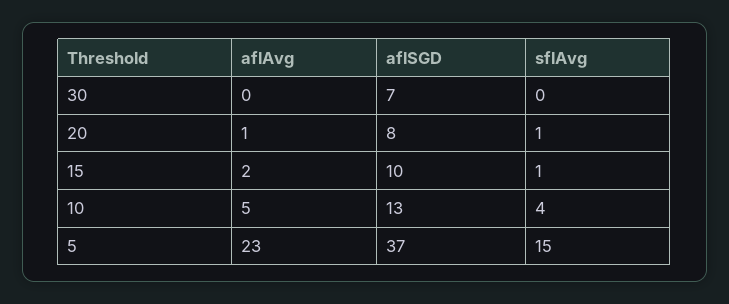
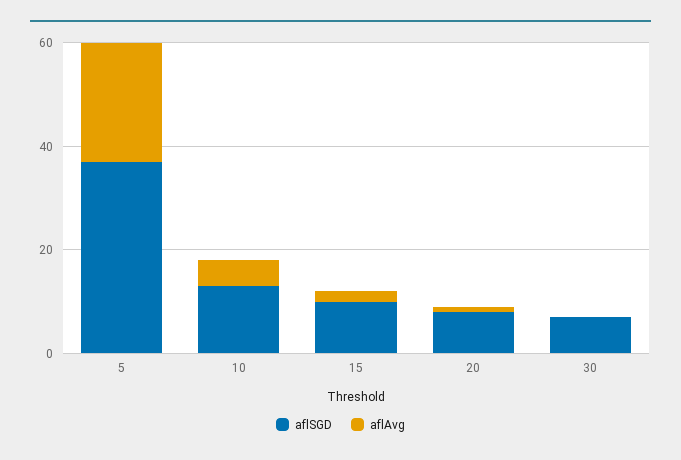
  {
    "aflAvg": {
      "30": 0,
      "20": 1,
      "15": 2,
      "10": 5,
      "5": 23
    },
    "aflSGD": {
      "30": 7,
      "20": 8,
      "15": 10,
      "10": 13,
      "5": 37
-   },
+   }
-   "sflAvg": {
-     "30": 0,
-     "20": 1,
-     "15": 1,
-     "10": 4,
-     "5": 15
-   }
  }

